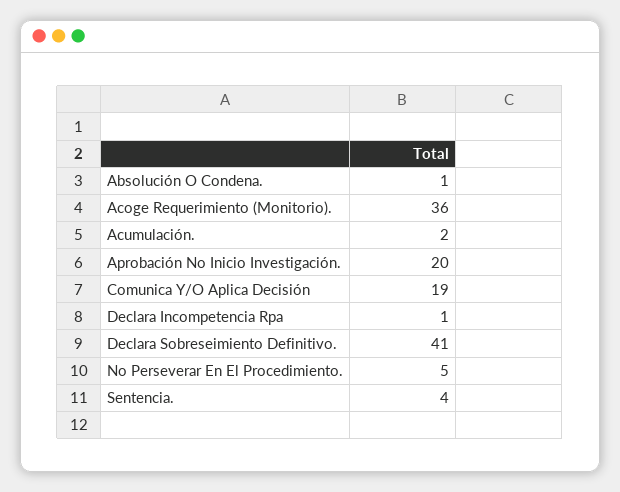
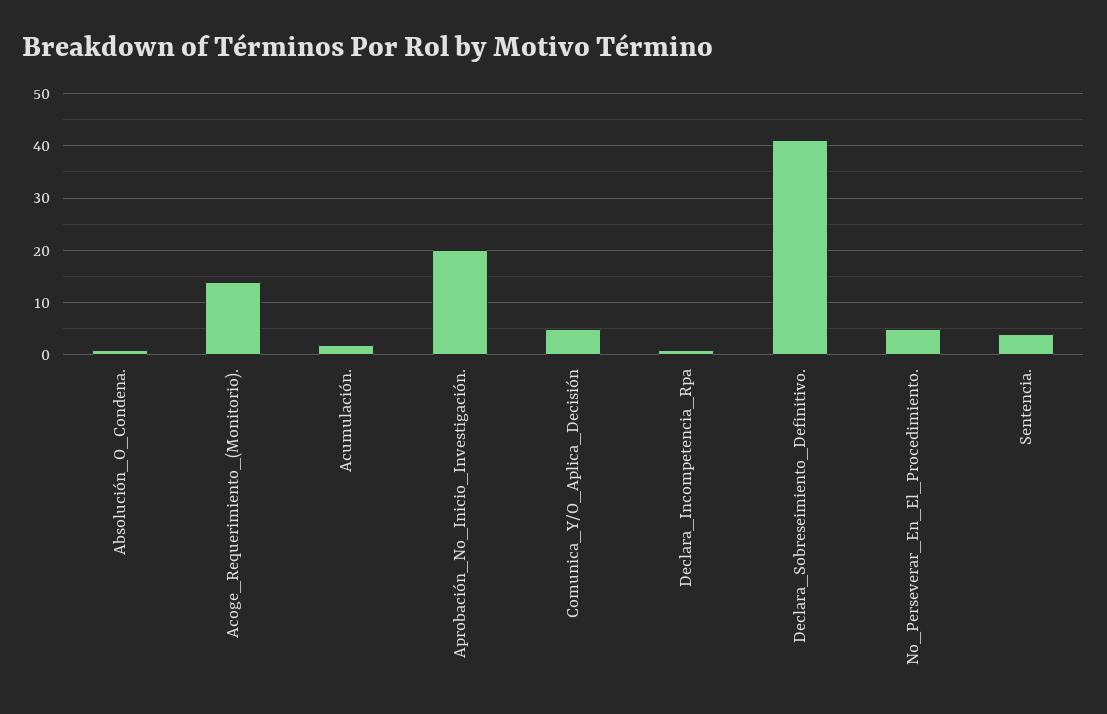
  {
    "Absolución O Condena.": 1,
-   "Acoge Requerimiento (Monitorio).": 36,
+   "Acoge Requerimiento (Monitorio).": 15,
    "Acumulación.": 2,
    "Aprobación No Inicio Investigación.": 20,
-   "Comunica Y/O Aplica Decisión": 19,
+   "Comunica Y/O Aplica Decisión": 5,
    "Declara Incompetencia Rpa": 1,
    "Declara Sobreseimiento Definitivo.": 41,
    "No Perseverar En El Procedimiento.": 5,
    "Sentencia.": 4
  }

